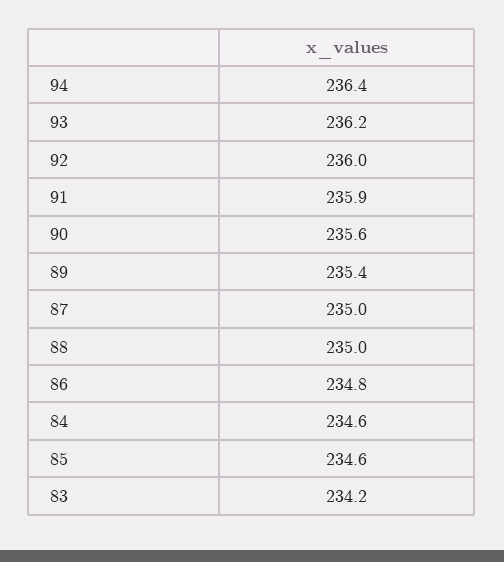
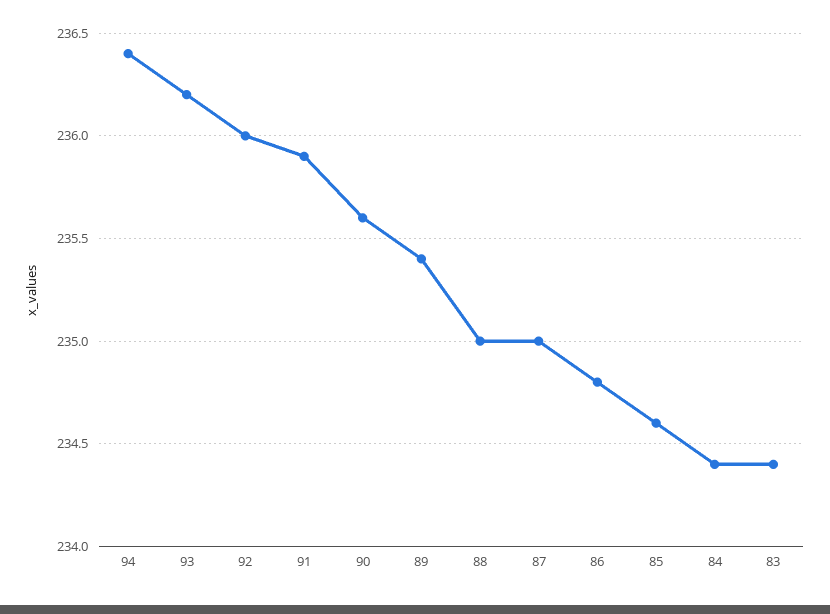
  {
    "94": 236.4,
    "93": 236.2,
    "92": 236,
    "91": 235.9,
    "90": 235.6,
    "89": 235.4,
    "87": 235,
    "88": 235,
    "86": 234.8,
-   "84": 234.6,
+   "84": 234.4,
    "85": 234.6,
-   "83": 234.2
+   "83": 234.4
  }

